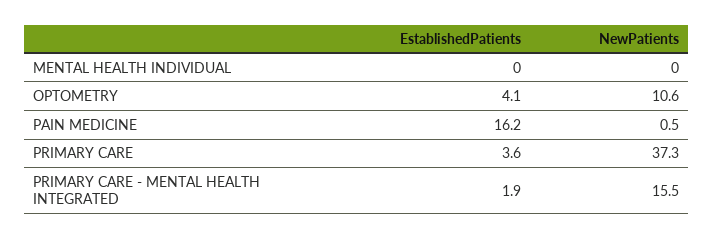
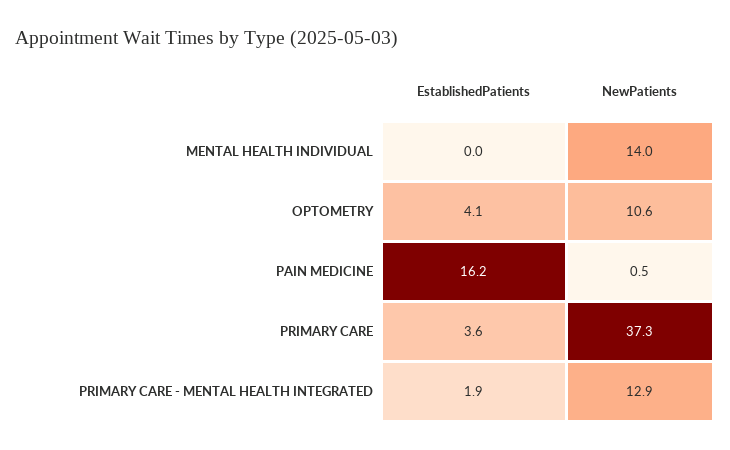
  {
    "EstablishedPatients": {
      "MENTAL HEALTH INDIVIDUAL": 0,
      "OPTOMETRY": 4.1,
      "PAIN MEDICINE": 16.2,
      "PRIMARY CARE": 3.6,
      "PRIMARY CARE - MENTAL HEALTH INTEGRATED": 1.9
    },
    "NewPatients": {
-     "MENTAL HEALTH INDIVIDUAL": 0,
+     "MENTAL HEALTH INDIVIDUAL": 14,
      "OPTOMETRY": 10.6,
      "PAIN MEDICINE": 0.5,
      "PRIMARY CARE": 37.3,
-     "PRIMARY CARE - MENTAL HEALTH INTEGRATED": 15.5
+     "PRIMARY CARE - MENTAL HEALTH INTEGRATED": 12.9
    }
  }

